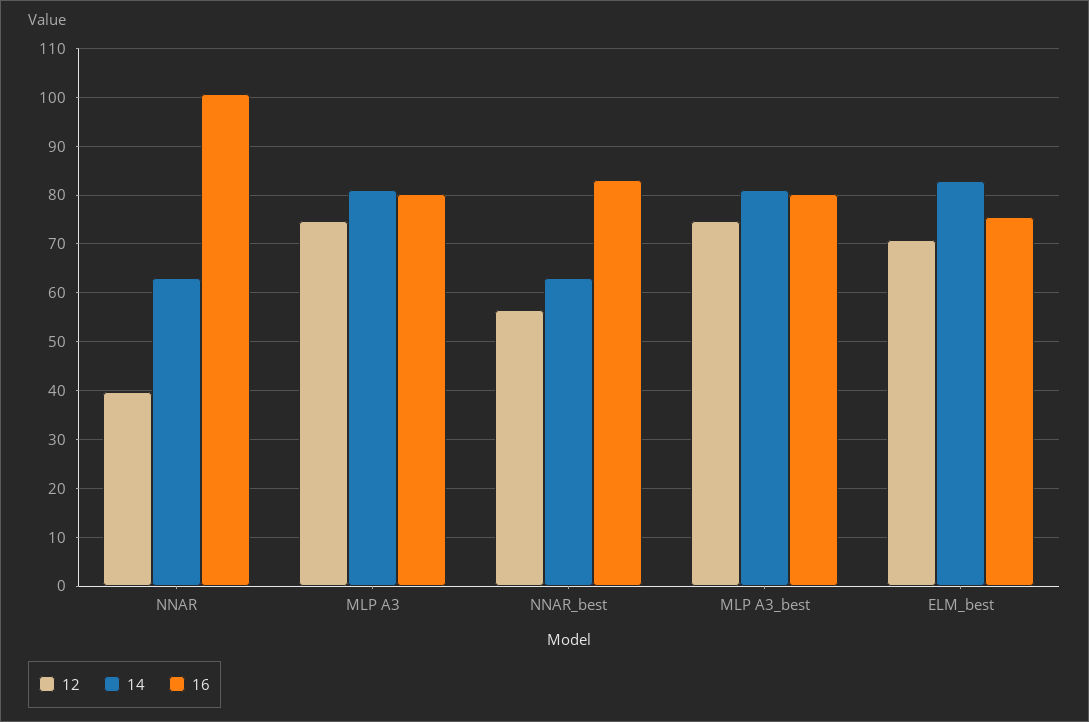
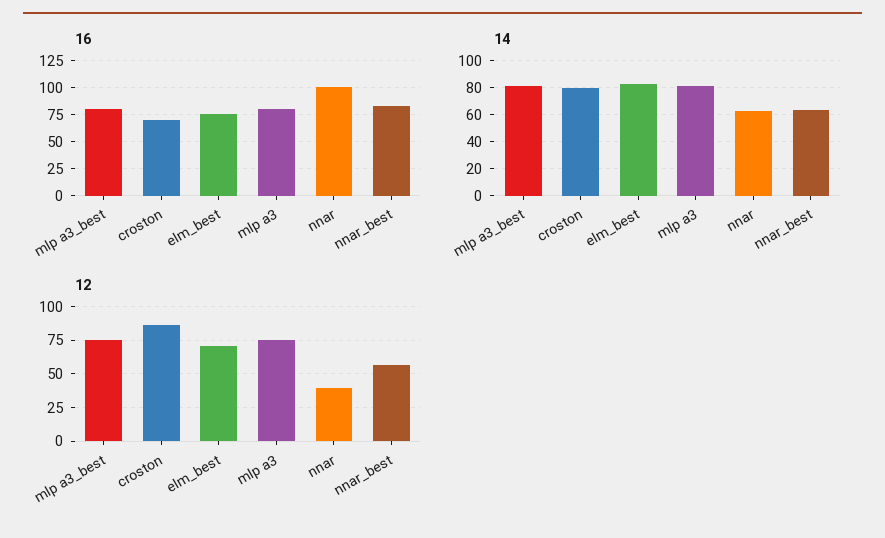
  {
    "12": {
      "NNAR": 40,
      "MLP A3": 74,
      "NNAR_best": 56,
      "MLP A3_best": 74,
-     "ELM_best": 70
+     "ELM_best": 70,
+     "croston": 85
    },
    "14": {
      "NNAR": 62,
      "MLP A3": 82,
      "NNAR_best": 64,
      "MLP A3_best": 82,
-     "ELM_best": 82
+     "ELM_best": 82,
+     "croston": 80
    },
    "16": {
      "NNAR": 100,
      "MLP A3": 80,
      "NNAR_best": 84,
      "MLP A3_best": 80,
-     "ELM_best": 76
+     "ELM_best": 76,
+     "croston": 75
    }
  }

